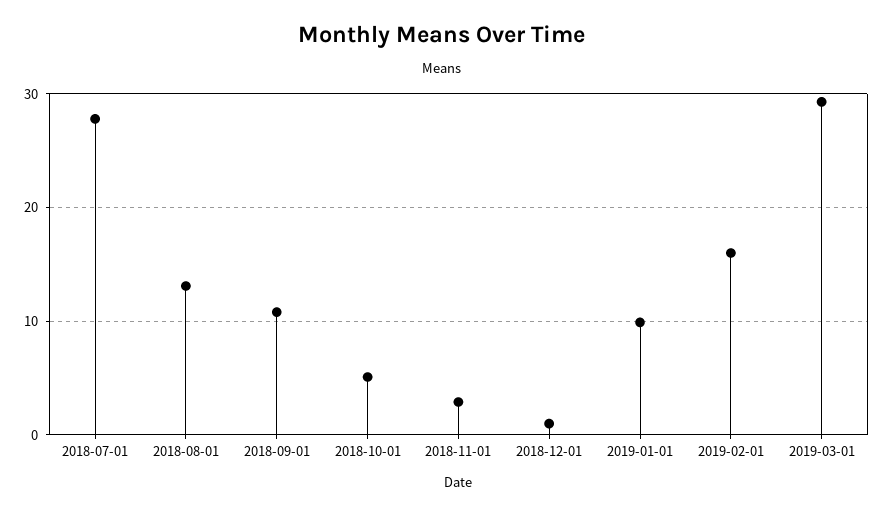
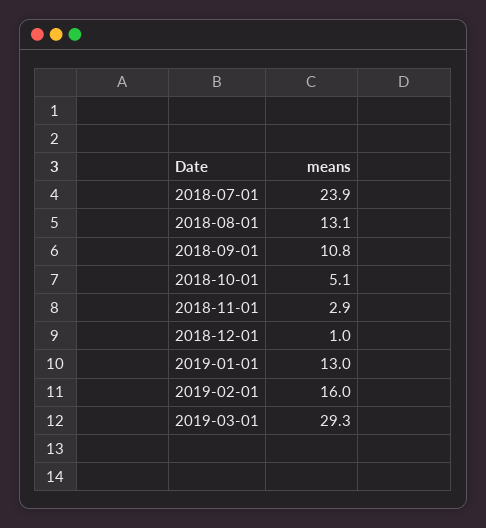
  {
-   "2018-07-01": 28,
+   "2018-07-01": 23.9,
    "2018-08-01": 13.1,
    "2018-09-01": 10.8,
    "2018-10-01": 5.1,
    "2018-11-01": 2.9,
    "2018-12-01": 1,
-   "2019-01-01": 10,
+   "2019-01-01": 13,
    "2019-02-01": 16,
    "2019-03-01": 29.3
  }

